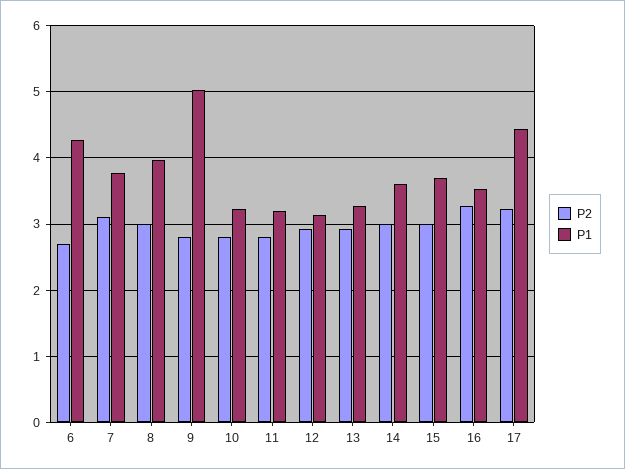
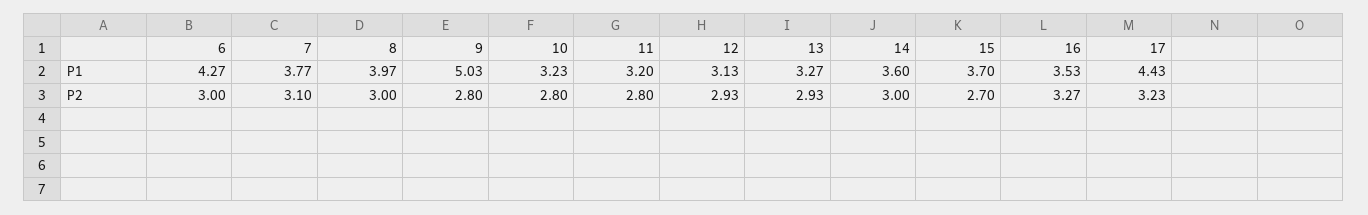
  {
    "P2": {
-     "6": 2.7,
+     "6": 3,
      "7": 3.1,
      "8": 3,
      "9": 2.8,
      "10": 2.8,
      "11": 2.8,
      "12": 2.93,
      "13": 2.93,
      "14": 3,
-     "15": 3,
+     "15": 2.7,
      "16": 3.27,
      "17": 3.23
    },
    "P1": {
      "6": 4.27,
      "7": 3.77,
      "8": 3.97,
      "9": 5.03,
      "10": 3.23,
      "11": 3.2,
      "12": 3.13,
      "13": 3.27,
      "14": 3.6,
      "15": 3.7,
      "16": 3.53,
      "17": 4.43
    }
  }

